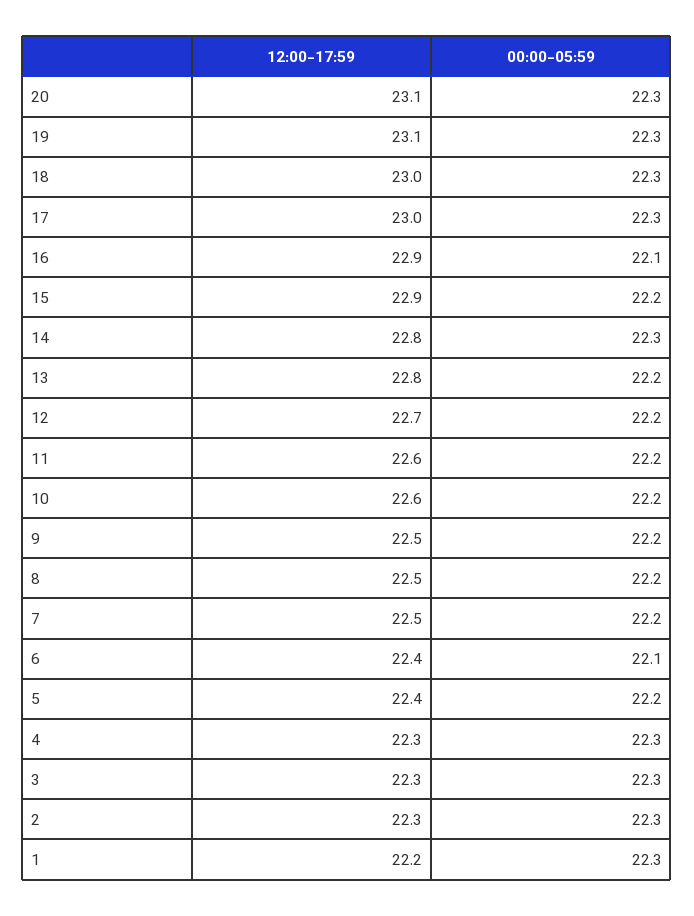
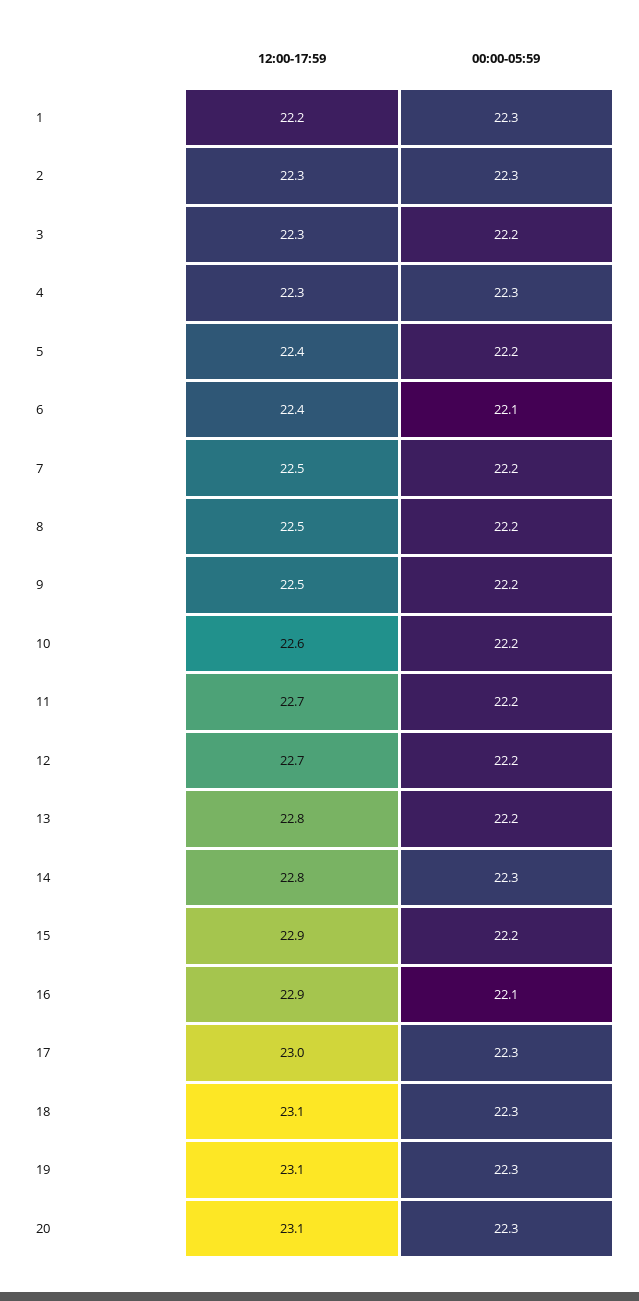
  {
    "12:00-17:59": {
      "20": 23.1,
      "19": 23.1,
-     "18": 23,
+     "18": 23.1,
      "17": 23,
      "16": 22.9,
      "15": 22.9,
      "14": 22.8,
      "13": 22.8,
      "12": 22.7,
-     "11": 22.6,
+     "11": 22.7,
      "10": 22.6,
      "9": 22.5,
      "8": 22.5,
      "7": 22.5,
      "6": 22.4,
      "5": 22.4,
      "4": 22.3,
      "3": 22.3,
      "2": 22.3,
      "1": 22.2
    },
    "00:00-05:59": {
      "20": 22.3,
      "19": 22.3,
      "18": 22.3,
      "17": 22.3,
      "16": 22.1,
      "15": 22.2,
      "14": 22.3,
      "13": 22.2,
      "12": 22.2,
      "11": 22.2,
      "10": 22.2,
      "9": 22.2,
      "8": 22.2,
      "7": 22.2,
      "6": 22.1,
      "5": 22.2,
      "4": 22.3,
-     "3": 22.3,
+     "3": 22.2,
      "2": 22.3,
      "1": 22.3
    }
  }

